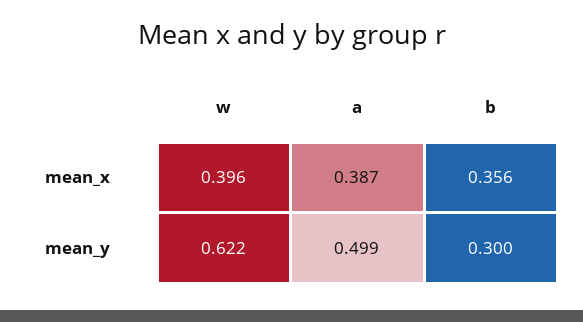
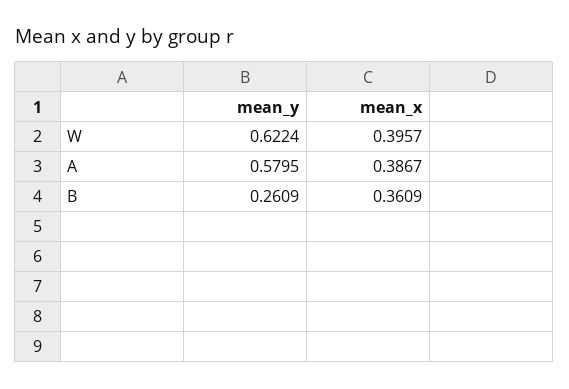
  {
    "w": {
      "mean_x": 0.3957,
      "mean_y": 0.6224
    },
    "a": {
      "mean_x": 0.3867,
-     "mean_y": 0.499
+     "mean_y": 0.5795
    },
    "b": {
-     "mean_x": 0.356,
+     "mean_x": 0.3609,
-     "mean_y": 0.3
+     "mean_y": 0.2609
    }
  }

